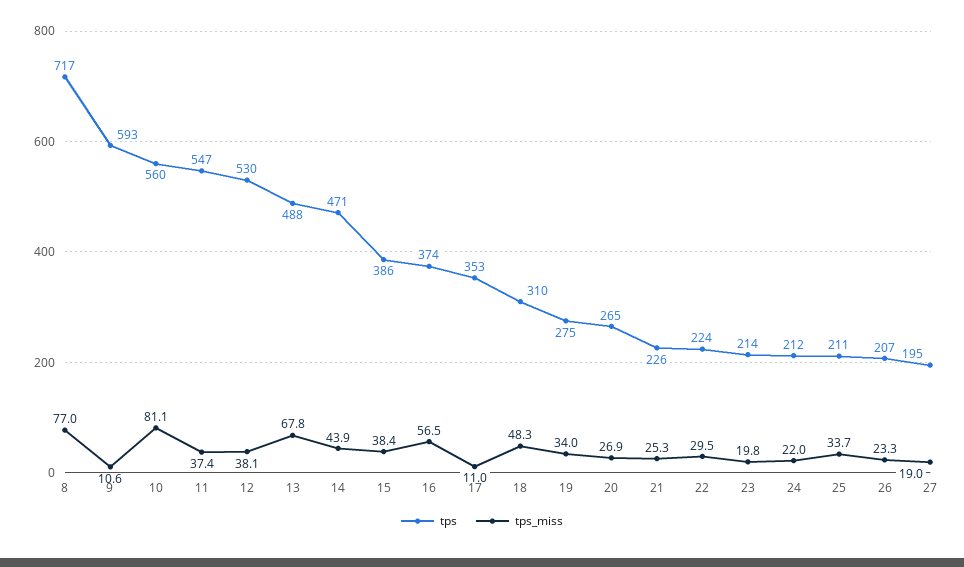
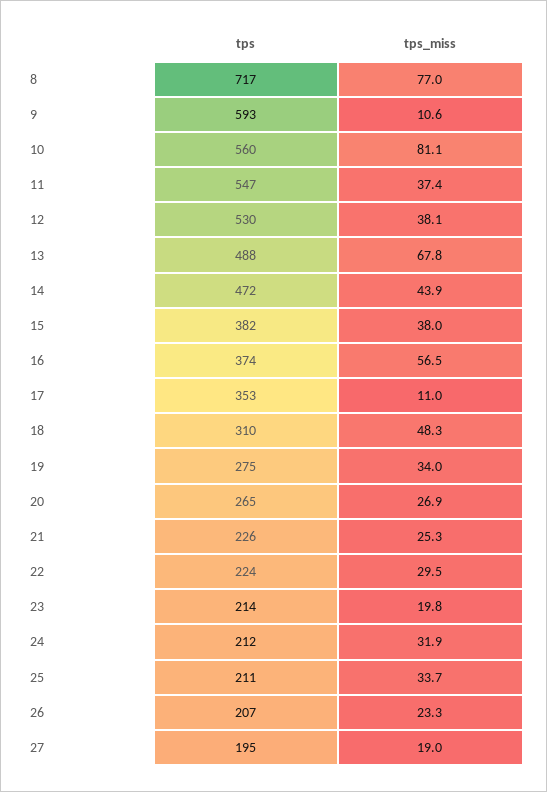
  {
    "tps": {
      "8": 717,
      "9": 593,
      "10": 560,
      "11": 547,
      "12": 530,
      "13": 488,
-     "14": 471,
+     "14": 472,
-     "15": 386,
+     "15": 382,
      "16": 374,
      "17": 353,
      "18": 310,
      "19": 275,
      "20": 265,
      "21": 226,
      "22": 224,
      "23": 214,
      "24": 212,
      "25": 211,
      "26": 207,
      "27": 195
    },
    "tps_miss": {
      "8": 77,
      "9": 10.6,
      "10": 81.1,
      "11": 37.4,
      "12": 38.1,
      "13": 67.8,
      "14": 43.9,
-     "15": 38.4,
+     "15": 38,
      "16": 56.5,
      "17": 11,
      "18": 48.3,
      "19": 34,
      "20": 26.9,
      "21": 25.3,
      "22": 29.5,
      "23": 19.8,
-     "24": 22,
+     "24": 31.9,
      "25": 33.7,
      "26": 23.3,
      "27": 19
    }
  }

